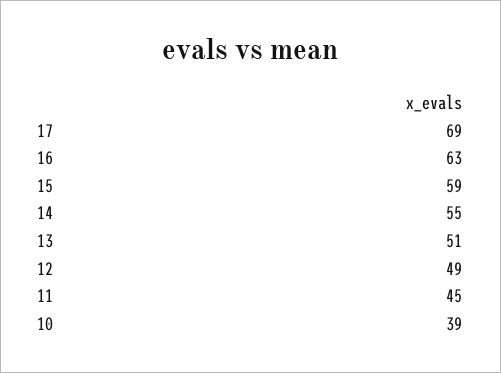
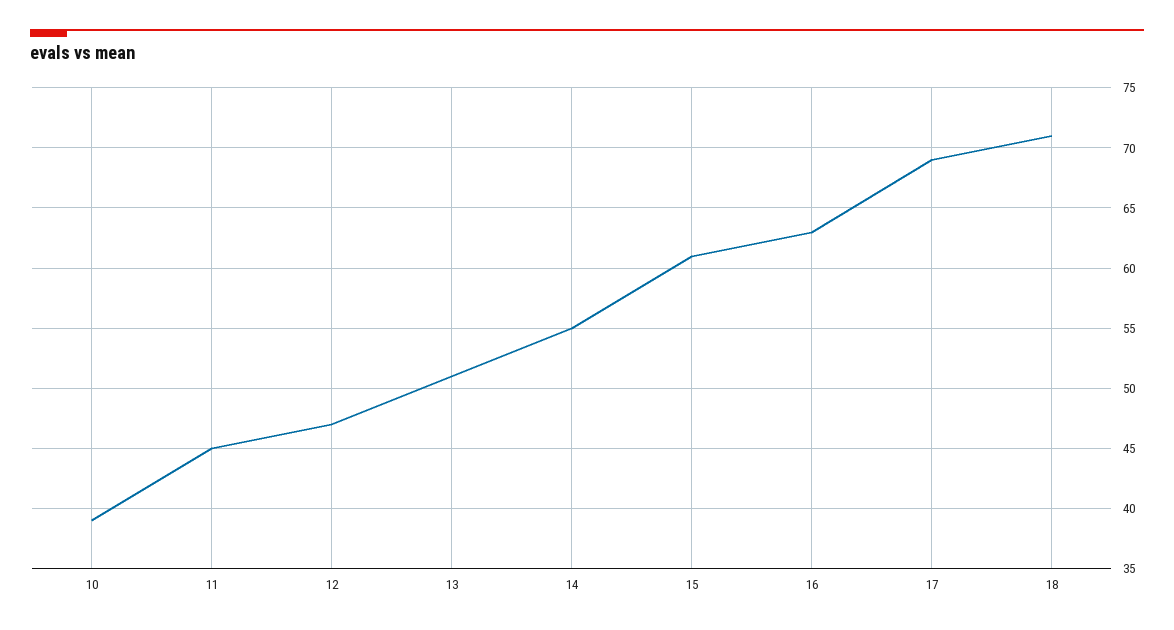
  {
    "17": 69,
    "16": 63,
-   "15": 59,
+   "15": 61,
    "14": 55,
    "13": 51,
-   "12": 49,
+   "12": 47,
    "11": 45,
-   "10": 39
+   "10": 39,
+   "18": 71
  }

